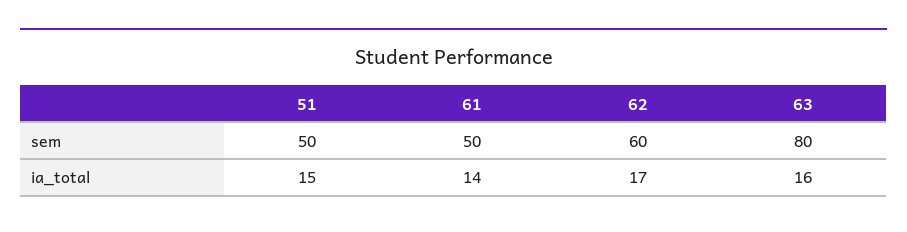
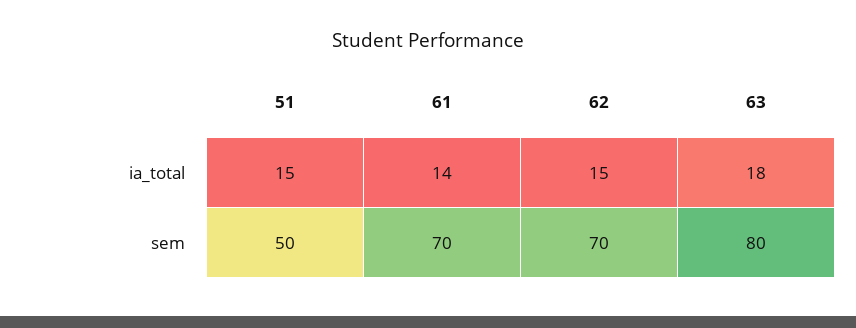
  {
    "51": {
      "sem": 50,
      "ia_total": 15
    },
    "61": {
-     "sem": 50,
+     "sem": 70,
      "ia_total": 14
    },
    "62": {
-     "sem": 60,
+     "sem": 70,
-     "ia_total": 17
+     "ia_total": 15
    },
    "63": {
      "sem": 80,
-     "ia_total": 16
+     "ia_total": 18
    }
  }

